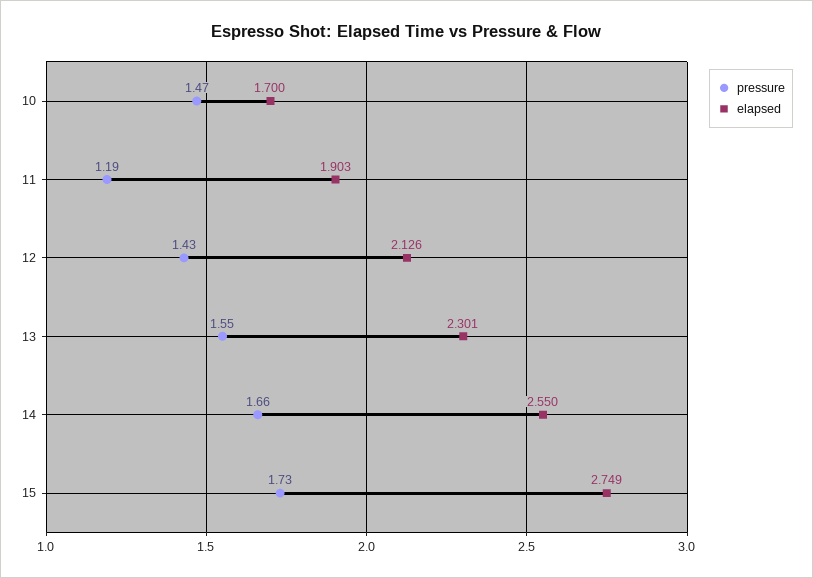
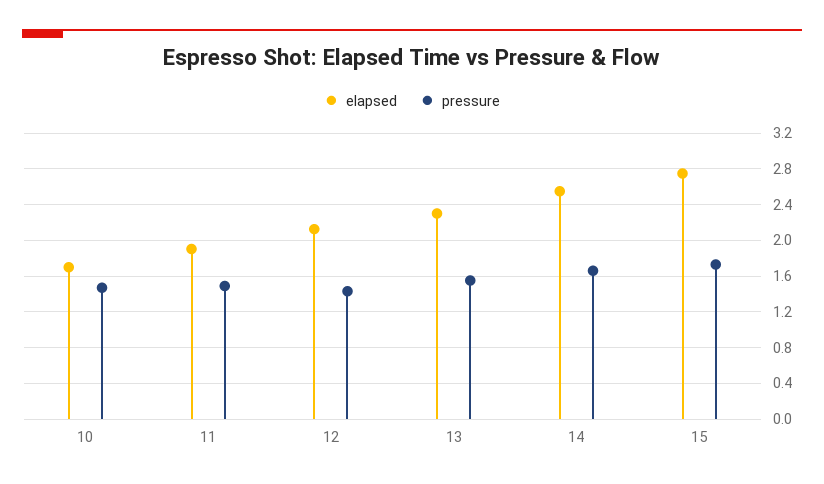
  {
    "pressure": {
      "10": 1.47,
-     "11": 1.19,
+     "11": 1.5,
      "12": 1.43,
      "13": 1.55,
      "14": 1.66,
      "15": 1.73
    },
    "elapsed": {
      "10": 1.7,
      "11": 1.903,
      "12": 2.126,
      "13": 2.301,
      "14": 2.55,
      "15": 2.749
    }
  }

